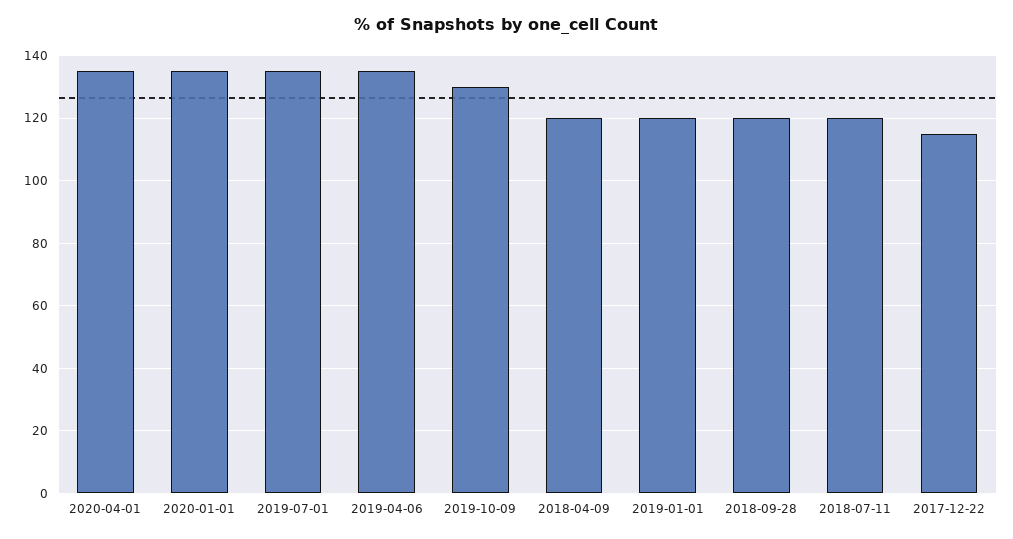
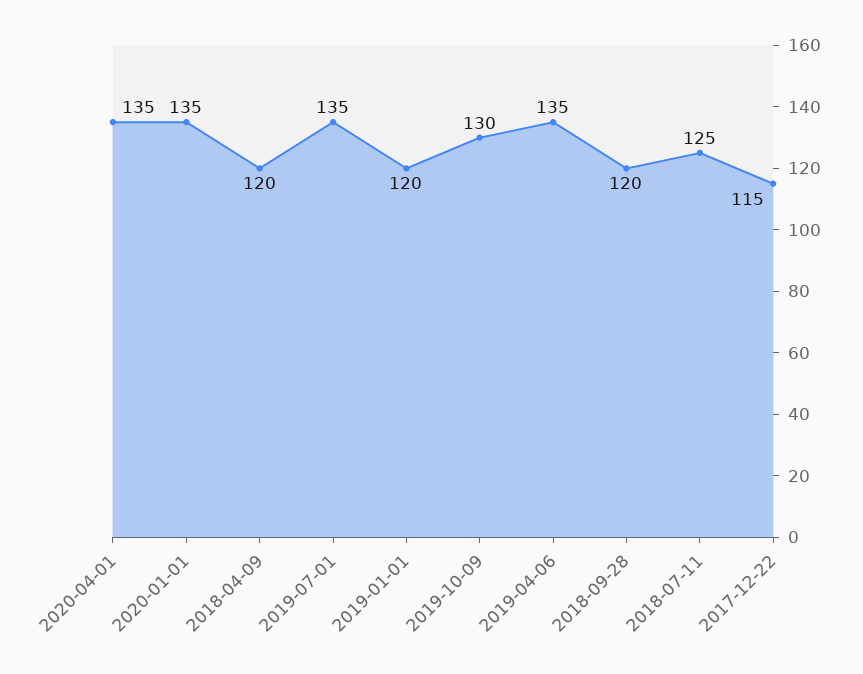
  {
    "2020-04-01": 135,
    "2020-01-01": 135,
    "2019-07-01": 135,
    "2019-04-06": 135,
    "2019-10-09": 130,
    "2018-04-09": 120,
    "2019-01-01": 120,
    "2018-09-28": 120,
-   "2018-07-11": 120,
+   "2018-07-11": 125,
    "2017-12-22": 115
  }

